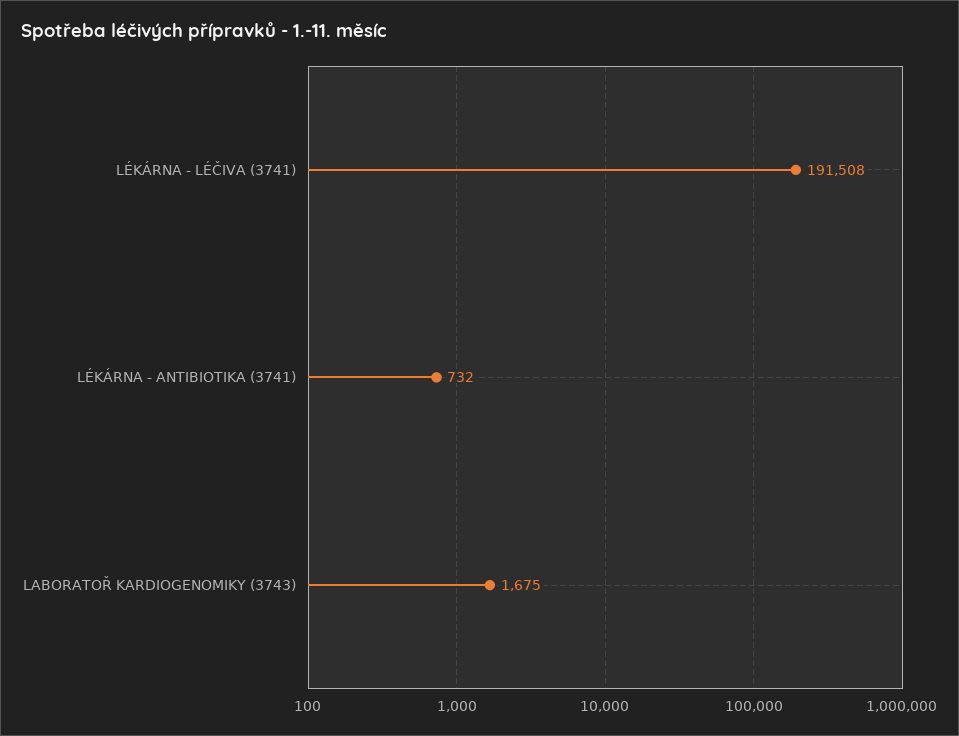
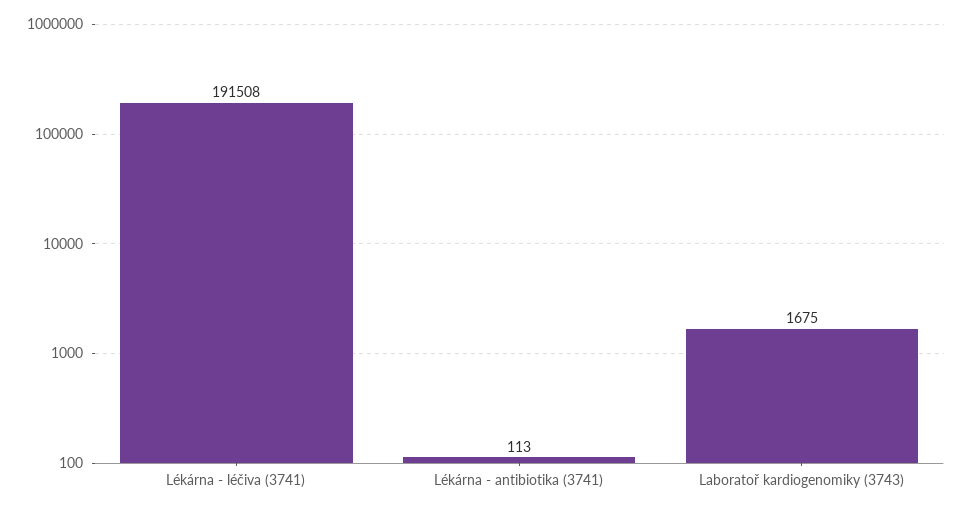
  {
    "LÉKÁRNA - LÉČIVA (3741)": 191508,
-   "LÉKÁRNA - ANTIBIOTIKA (3741)": 732,
+   "LÉKÁRNA - ANTIBIOTIKA (3741)": 113,
    "LABORATOŘ KARDIOGENOMIKY (3743)": 1675
  }

